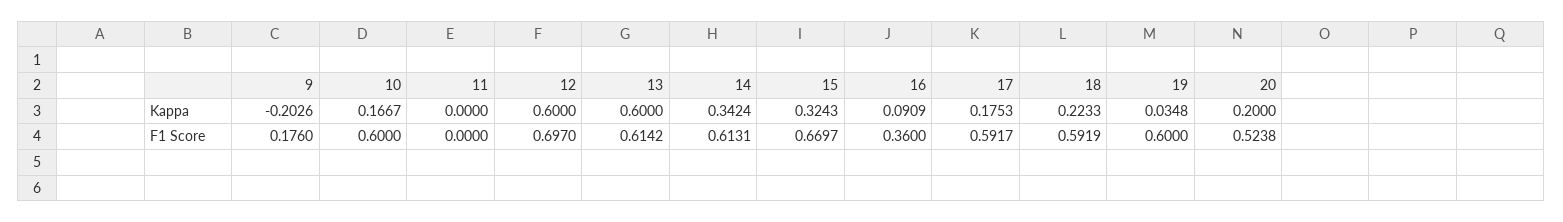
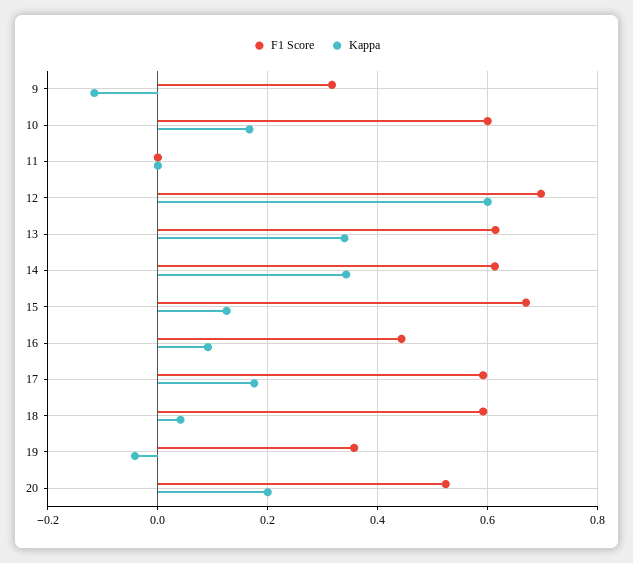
  {
    "Kappa": {
-     "9": -0.2026,
+     "9": -0.12,
      "10": 0.1667,
      "11": 0,
      "12": 0.6,
-     "13": 0.6,
+     "13": 0.34,
      "14": 0.3424,
-     "15": 0.3243,
+     "15": 0.12,
      "16": 0.0909,
      "17": 0.1753,
-     "18": 0.2233,
+     "18": 0.04,
-     "19": 0.0348,
+     "19": -0.04,
      "20": 0.2
    },
    "F1 Score": {
-     "9": 0.176,
+     "9": 0.32,
      "10": 0.6,
      "11": 0,
      "12": 0.697,
      "13": 0.6142,
      "14": 0.6131,
      "15": 0.6697,
-     "16": 0.36,
+     "16": 0.44,
      "17": 0.5917,
      "18": 0.5919,
-     "19": 0.6,
+     "19": 0.36,
      "20": 0.5238
    }
  }

